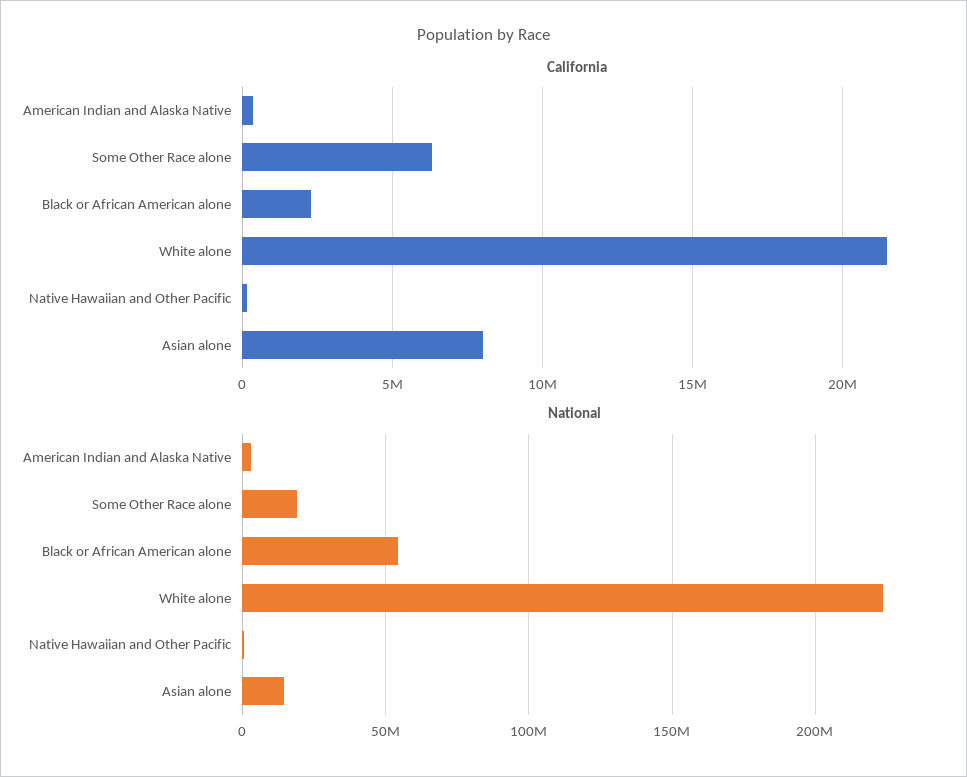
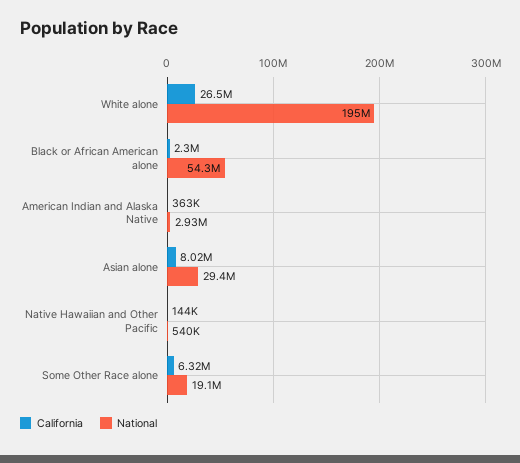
  {
    "California": {
      "American Indian and Alaska Native": 363000,
      "Some Other Race alone": 6320000,
      "Black or African American alone": 2300000,
-     "White alone": 21500000,
+     "White alone": 26500000,
      "Native Hawaiian and Other Pacific": 144000,
      "Asian alone": 8020000
    },
    "National": {
      "American Indian and Alaska Native": 2930000,
      "Some Other Race alone": 19100000,
      "Black or African American alone": 54300000,
-     "White alone": 225000000,
+     "White alone": 195000000,
      "Native Hawaiian and Other Pacific": 540000,
-     "Asian alone": 15000000
+     "Asian alone": 29400000
    }
  }

